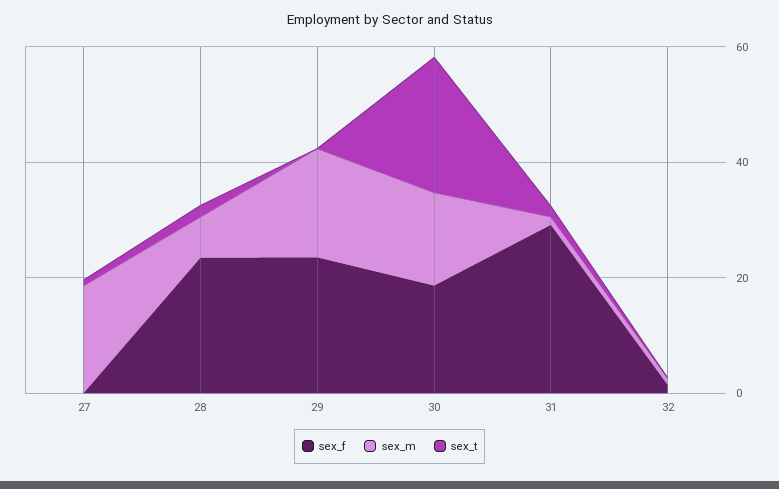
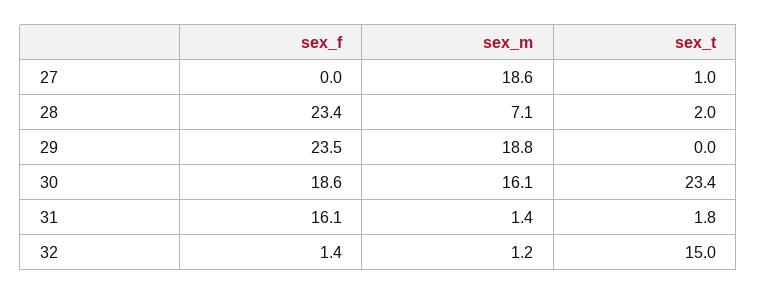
  {
    "sex_f": {
      "27": 0,
      "28": 23.4,
      "29": 23.5,
      "30": 18.6,
-     "31": 30,
+     "31": 16.1,
      "32": 1.4
    },
    "sex_m": {
      "27": 18.6,
      "28": 7.1,
      "29": 18.8,
      "30": 16.1,
      "31": 1.4,
      "32": 1.2
    },
    "sex_t": {
      "27": 1,
      "28": 2,
      "29": 0,
      "30": 23.4,
      "31": 1.8,
-     "32": 0
+     "32": 15
    }
  }

